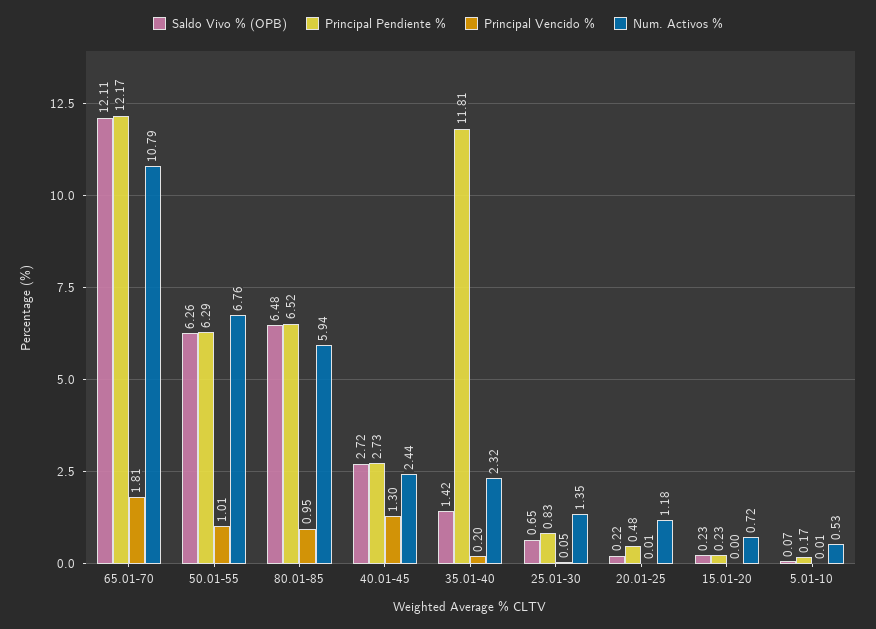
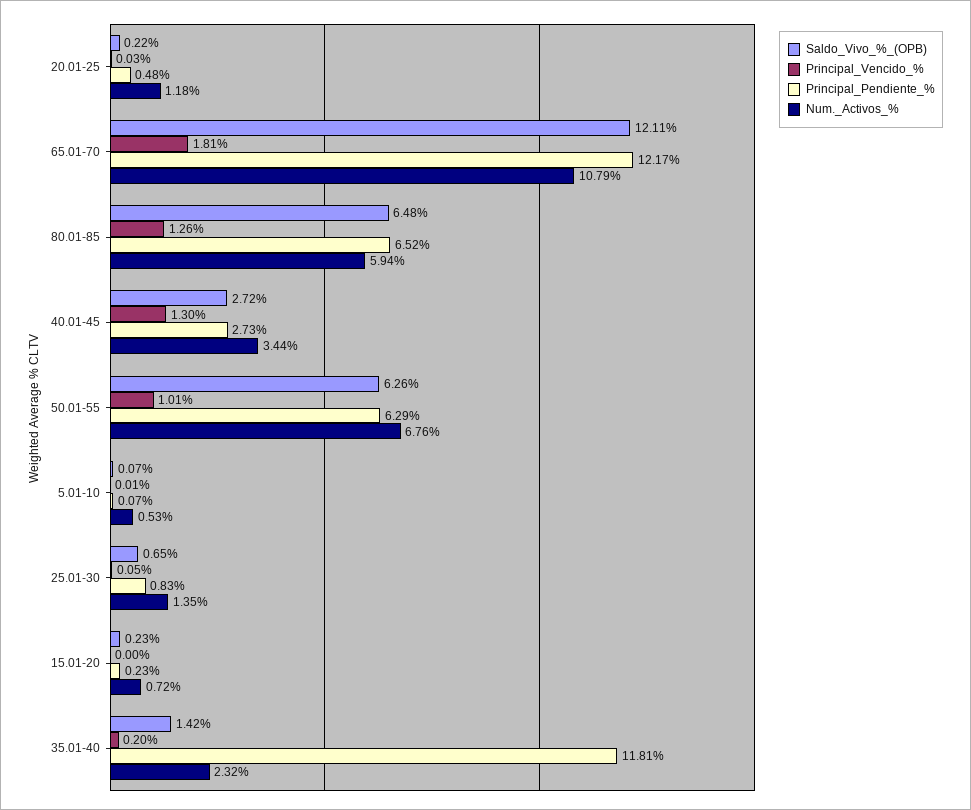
  {
    "Saldo Vivo % (OPB)": {
      "65.01-70": 12.11,
      "50.01-55": 6.26,
      "80.01-85": 6.48,
      "40.01-45": 2.72,
      "35.01-40": 1.42,
      "25.01-30": 0.65,
      "20.01-25": 0.22,
      "15.01-20": 0.23,
      "5.01-10": 0.07
    },
    "Principal Pendiente %": {
      "65.01-70": 12.17,
      "50.01-55": 6.29,
      "80.01-85": 6.52,
      "40.01-45": 2.73,
      "35.01-40": 11.81,
      "25.01-30": 0.83,
      "20.01-25": 0.48,
      "15.01-20": 0.23,
-     "5.01-10": 0.17
+     "5.01-10": 0.07
    },
    "Principal Vencido %": {
      "65.01-70": 1.81,
      "50.01-55": 1.01,
-     "80.01-85": 0.95,
+     "80.01-85": 1.26,
      "40.01-45": 1.3,
      "35.01-40": 0.2,
      "25.01-30": 0.05,
-     "20.01-25": 0.01,
+     "20.01-25": 0.03,
      "15.01-20": 0,
      "5.01-10": 0.01
    },
    "Num. Activos %": {
      "65.01-70": 10.79,
      "50.01-55": 6.76,
      "80.01-85": 5.94,
-     "40.01-45": 2.44,
+     "40.01-45": 3.44,
      "35.01-40": 2.32,
      "25.01-30": 1.35,
      "20.01-25": 1.18,
      "15.01-20": 0.72,
      "5.01-10": 0.53
    }
  }

